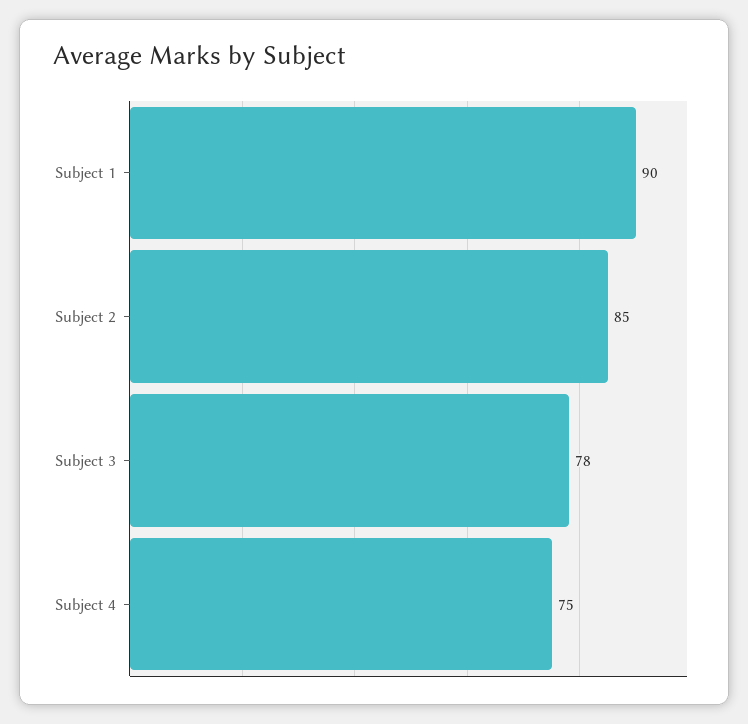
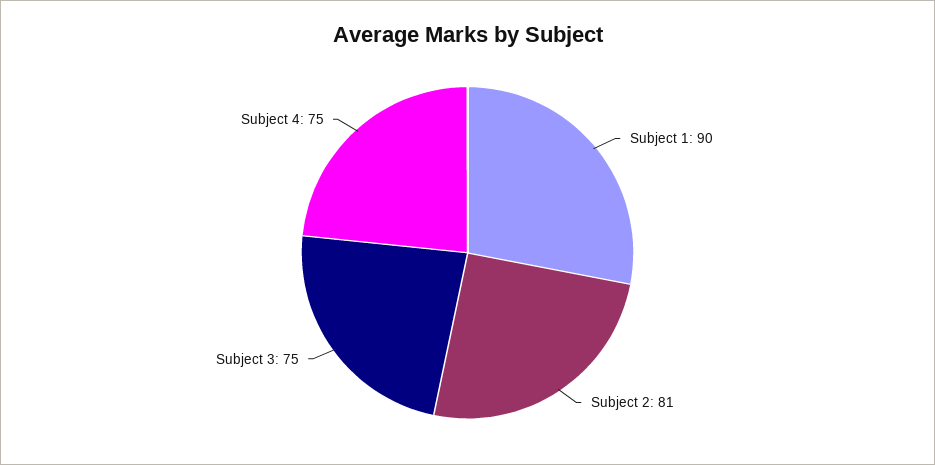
  {
    "Subject 1": 90,
-   "Subject 2": 85,
+   "Subject 2": 81,
-   "Subject 3": 78,
+   "Subject 3": 75,
    "Subject 4": 75
  }

